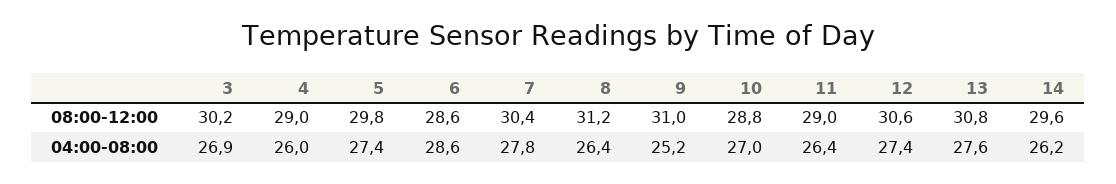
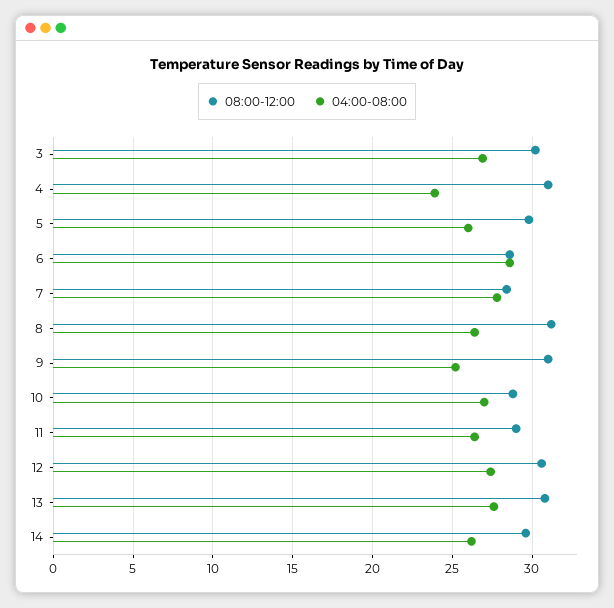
  {
    "08:00-12:00": {
      "3": 30.2,
-     "4": 29,
+     "4": 31,
      "5": 29.8,
      "6": 28.6,
-     "7": 30.4,
+     "7": 28.5,
      "8": 31.2,
      "9": 31,
      "10": 28.8,
      "11": 29,
      "12": 30.6,
      "13": 30.8,
      "14": 29.6
    },
    "04:00-08:00": {
      "3": 26.9,
-     "4": 26,
+     "4": 24,
-     "5": 27.4,
+     "5": 26,
      "6": 28.6,
      "7": 27.8,
      "8": 26.4,
      "9": 25.2,
      "10": 27,
      "11": 26.4,
      "12": 27.4,
      "13": 27.6,
      "14": 26.2
    }
  }

